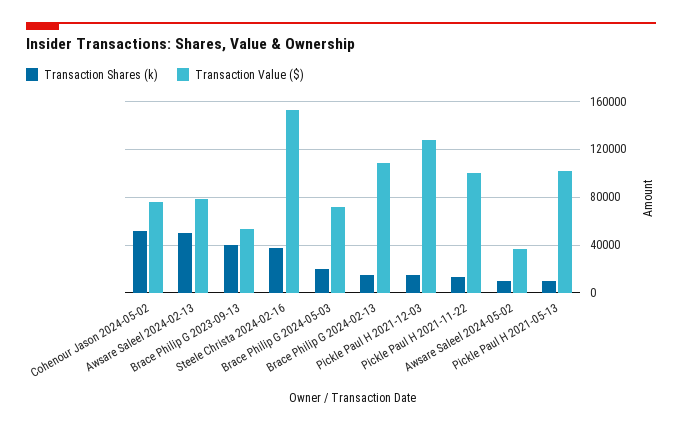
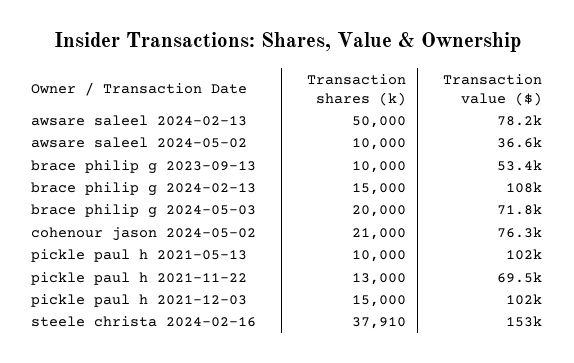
  {
    "Transaction Shares (k)": {
-     "Cohenour Jason 2024-05-02": 50000,
+     "Cohenour Jason 2024-05-02": 21000,
      "Awsare Saleel 2024-02-13": 50000,
-     "Brace Philip G 2023-09-13": 40000,
+     "Brace Philip G 2023-09-13": 10000,
      "Steele Christa 2024-02-16": 37910,
      "Brace Philip G 2024-05-03": 20000,
      "Brace Philip G 2024-02-13": 15000,
      "Pickle Paul H 2021-12-03": 15000,
      "Pickle Paul H 2021-11-22": 13000,
      "Awsare Saleel 2024-05-02": 10000,
      "Pickle Paul H 2021-05-13": 10000
    },
    "Transaction Value ($)": {
      "Cohenour Jason 2024-05-02": 76300,
      "Awsare Saleel 2024-02-13": 78200,
      "Brace Philip G 2023-09-13": 53400,
      "Steele Christa 2024-02-16": 153000,
      "Brace Philip G 2024-05-03": 71800,
      "Brace Philip G 2024-02-13": 108000,
-     "Pickle Paul H 2021-12-03": 130000,
+     "Pickle Paul H 2021-12-03": 102000,
-     "Pickle Paul H 2021-11-22": 100000,
+     "Pickle Paul H 2021-11-22": 69500,
      "Awsare Saleel 2024-05-02": 36600,
      "Pickle Paul H 2021-05-13": 102000
    }
  }

